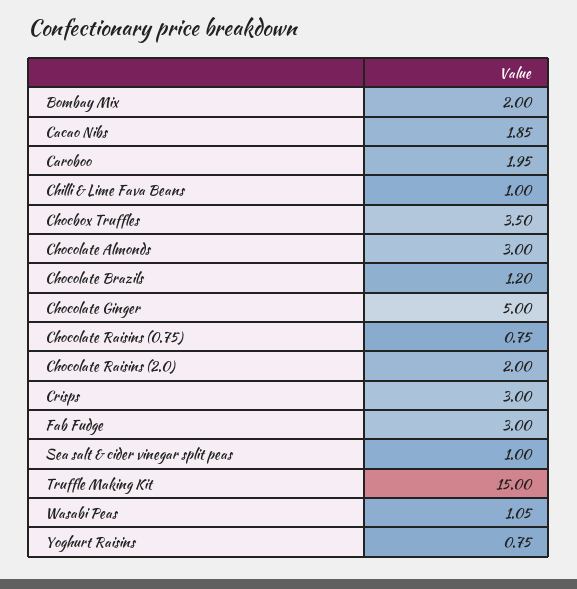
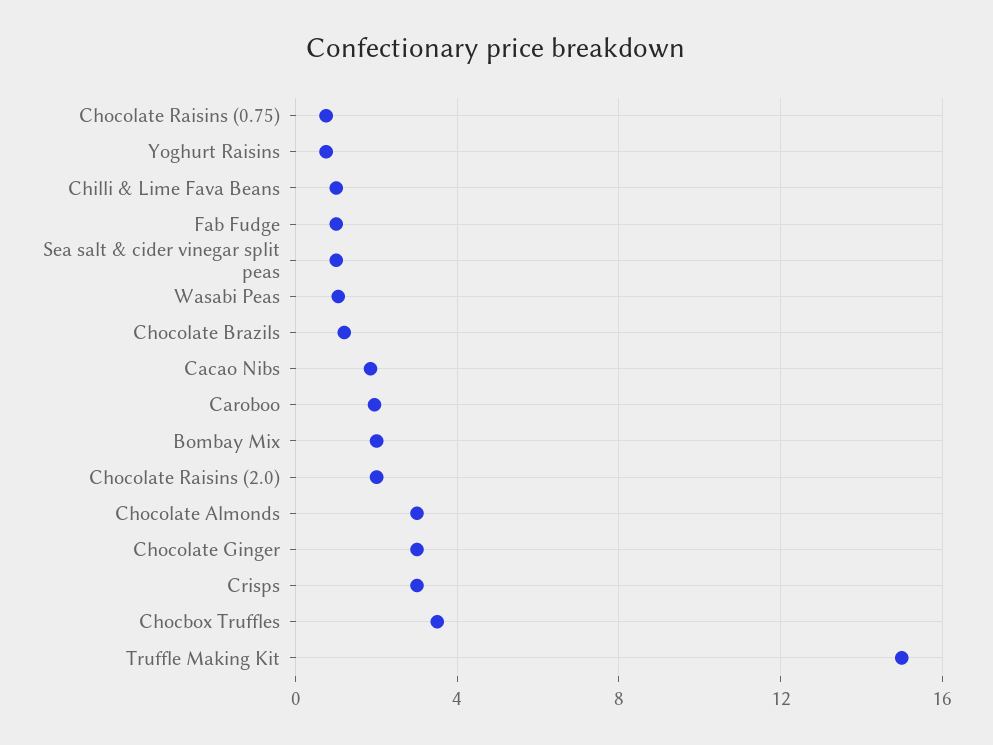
  {
    "Bombay Mix": 2,
    "Cacao Nibs": 1.85,
    "Caroboo": 1.95,
    "Chilli & Lime Fava Beans": 1,
    "Chocbox Truffles": 3.5,
    "Chocolate Almonds": 3,
    "Chocolate Brazils": 1.2,
-   "Chocolate Ginger": 5,
+   "Chocolate Ginger": 3,
    "Chocolate Raisins (0.75)": 0.75,
    "Chocolate Raisins (2.0)": 2,
    "Crisps": 3,
-   "Fab Fudge": 3,
+   "Fab Fudge": 1,
    "Sea salt & cider vinegar split peas": 1,
    "Truffle Making Kit": 15,
    "Wasabi Peas": 1.05,
    "Yoghurt Raisins": 0.75
  }

